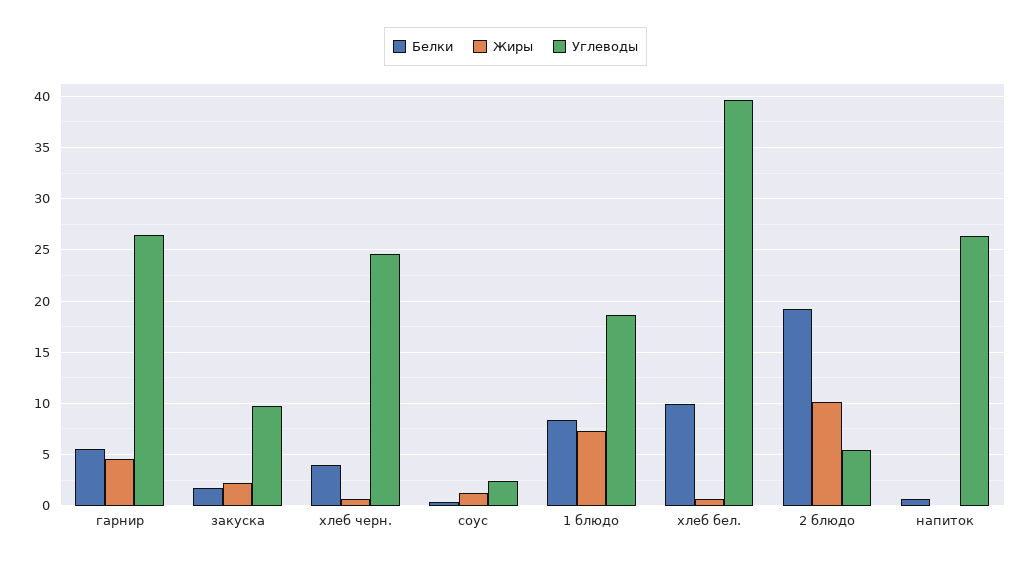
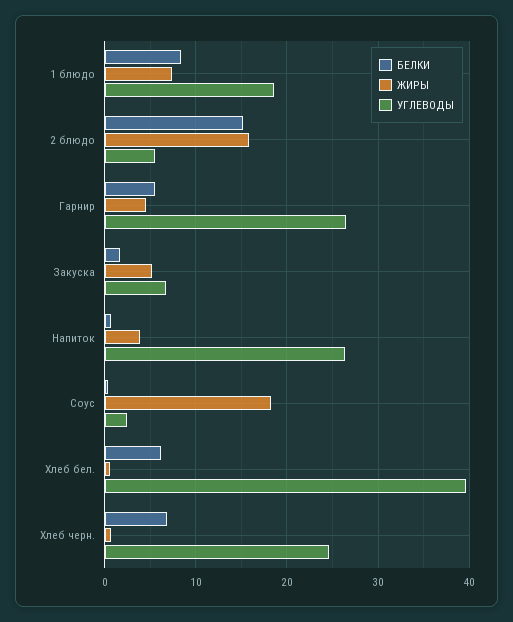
  {
    "Белки": {
      "гарнир": 6,
      "закуска": 2,
-     "хлеб черн.": 4,
+     "хлеб черн.": 7,
      "соус": 0,
      "1 блюдо": 8,
-     "хлеб бел.": 10,
+     "хлеб бел.": 6,
-     "2 блюдо": 19,
+     "2 блюдо": 15,
      "напиток": 1
    },
    "Жиры": {
      "гарнир": 5,
-     "закуска": 2,
+     "закуска": 5,
      "хлеб черн.": 1,
-     "соус": 1,
+     "соус": 18,
      "1 блюдо": 7,
      "хлеб бел.": 1,
-     "2 блюдо": 10,
+     "2 блюдо": 16,
-     "напиток": 0
+     "напиток": 4
    },
    "Углеводы": {
      "гарнир": 26,
-     "закуска": 10,
+     "закуска": 7,
      "хлеб черн.": 25,
      "соус": 2,
      "1 блюдо": 19,
      "хлеб бел.": 40,
      "2 блюдо": 5,
      "напиток": 26
    }
  }

